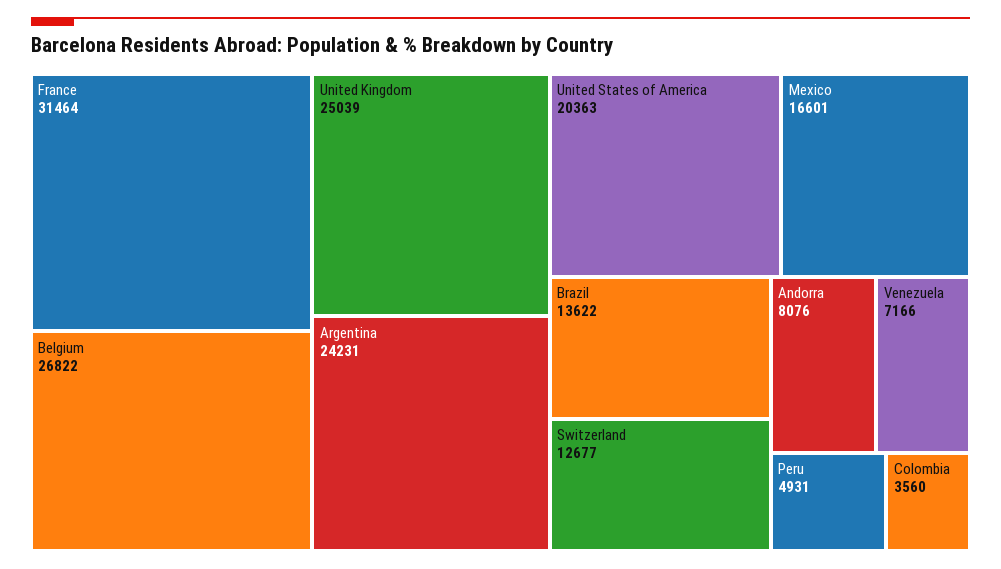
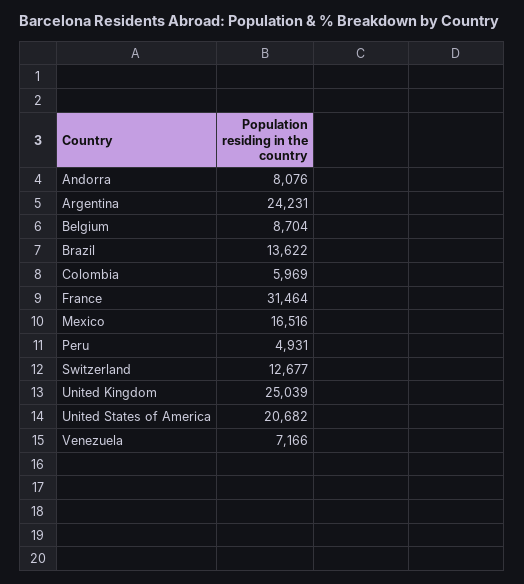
  {
    "France": 31464,
-   "Belgium": 26822,
+   "Belgium": 8704,
    "United Kingdom": 25039,
    "Argentina": 24231,
-   "United States of America": 20363,
+   "United States of America": 20682,
-   "Mexico": 16601,
+   "Mexico": 16516,
    "Brazil": 13622,
    "Switzerland": 12677,
    "Andorra": 8076,
    "Venezuela": 7166,
    "Peru": 4931,
-   "Colombia": 3560
+   "Colombia": 5969
  }

